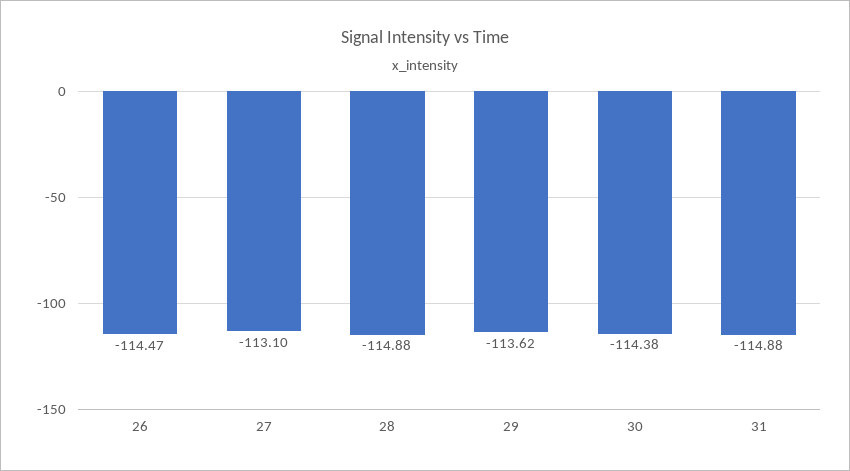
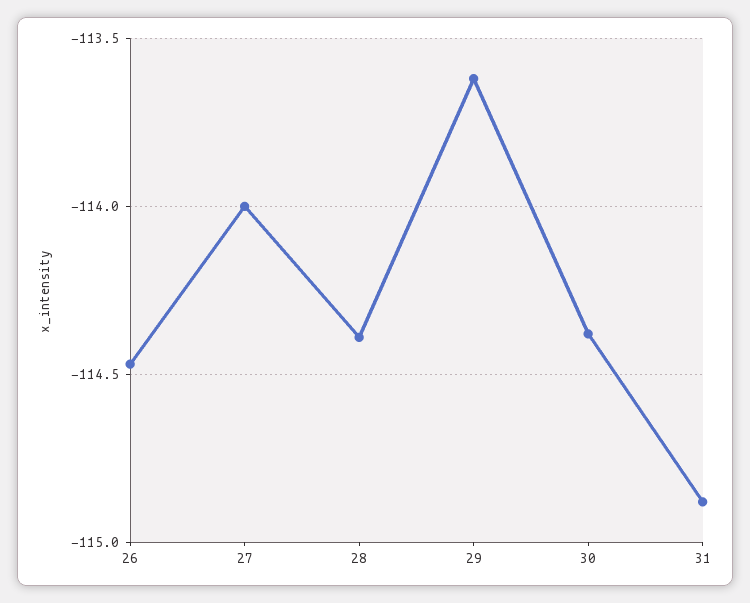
  {
    "26": -114.47,
-   "27": -113.1,
+   "27": -114,
-   "28": -114.88,
+   "28": -114.4,
    "29": -113.62,
    "30": -114.38,
    "31": -114.88
  }

